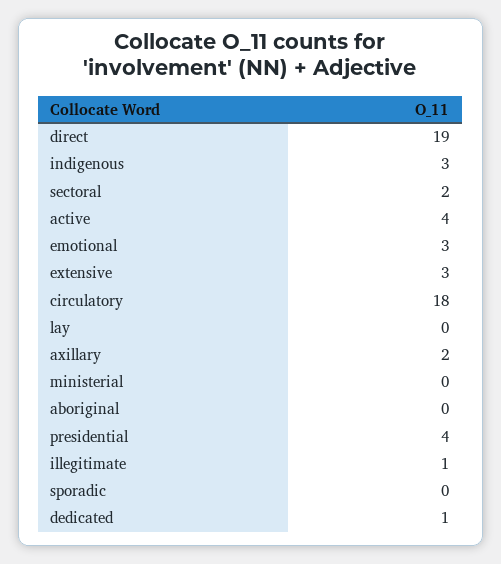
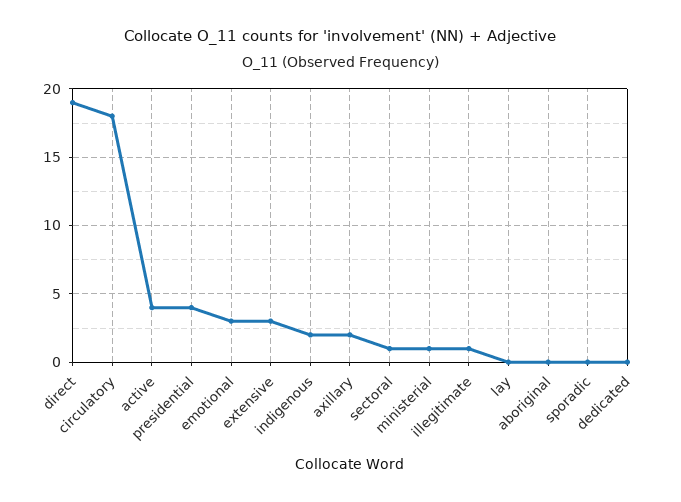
  {
    "direct": 19,
-   "indigenous": 3,
+   "indigenous": 2,
-   "sectoral": 2,
+   "sectoral": 1,
    "active": 4,
    "emotional": 3,
    "extensive": 3,
    "circulatory": 18,
    "lay": 0,
    "axillary": 2,
-   "ministerial": 0,
+   "ministerial": 1,
    "aboriginal": 0,
    "presidential": 4,
    "illegitimate": 1,
    "sporadic": 0,
-   "dedicated": 1
+   "dedicated": 0
  }

